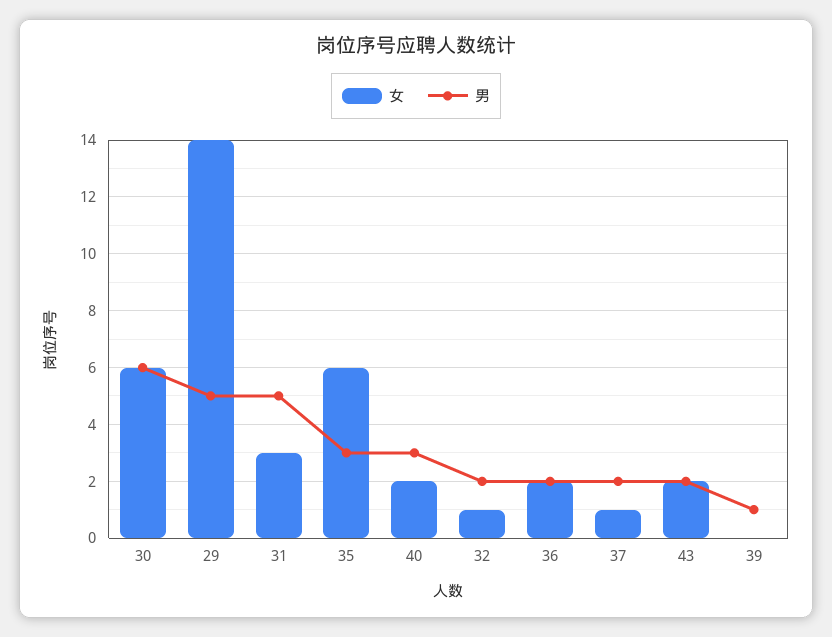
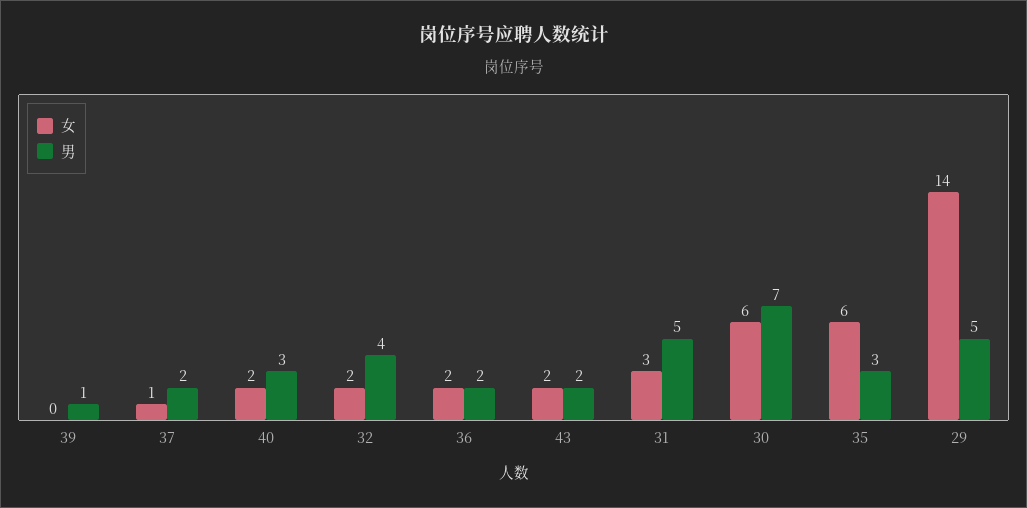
  {
    "女": {
      "30": 6,
      "29": 14,
      "31": 3,
      "35": 6,
      "40": 2,
-     "32": 1,
+     "32": 2,
      "36": 2,
      "37": 1,
      "43": 2,
      "39": 0
    },
    "男": {
-     "30": 6,
+     "30": 7,
      "29": 5,
      "31": 5,
      "35": 3,
      "40": 3,
-     "32": 2,
+     "32": 4,
      "36": 2,
      "37": 2,
      "43": 2,
      "39": 1
    }
  }

